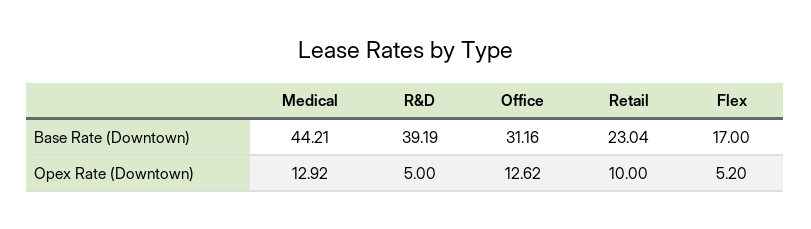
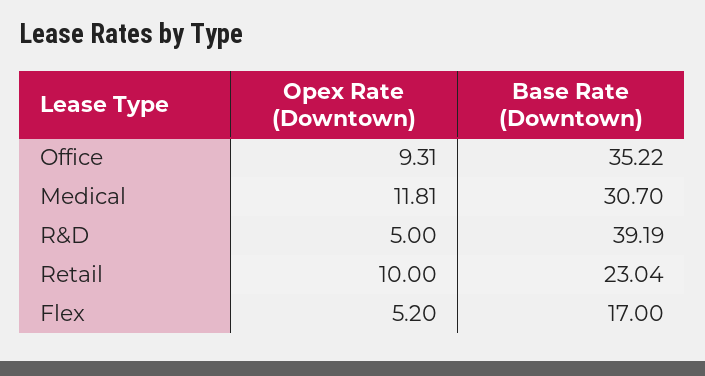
  {
    "Medical": {
-     "Base Rate (Downtown)": 44.21,
+     "Base Rate (Downtown)": 30.7,
-     "Opex Rate (Downtown)": 12.92
+     "Opex Rate (Downtown)": 11.81
    },
    "R&D": {
      "Base Rate (Downtown)": 39.19,
      "Opex Rate (Downtown)": 5
    },
    "Office": {
-     "Base Rate (Downtown)": 31.16,
+     "Base Rate (Downtown)": 35.22,
-     "Opex Rate (Downtown)": 12.62
+     "Opex Rate (Downtown)": 9.31
    },
    "Retail": {
      "Base Rate (Downtown)": 23.04,
      "Opex Rate (Downtown)": 10
    },
    "Flex": {
      "Base Rate (Downtown)": 17,
      "Opex Rate (Downtown)": 5.2
    }
  }

